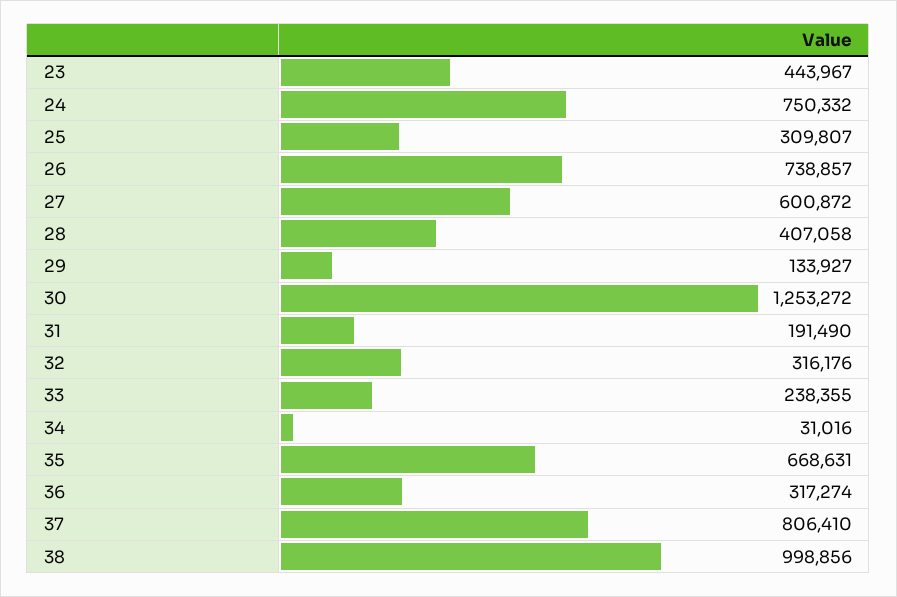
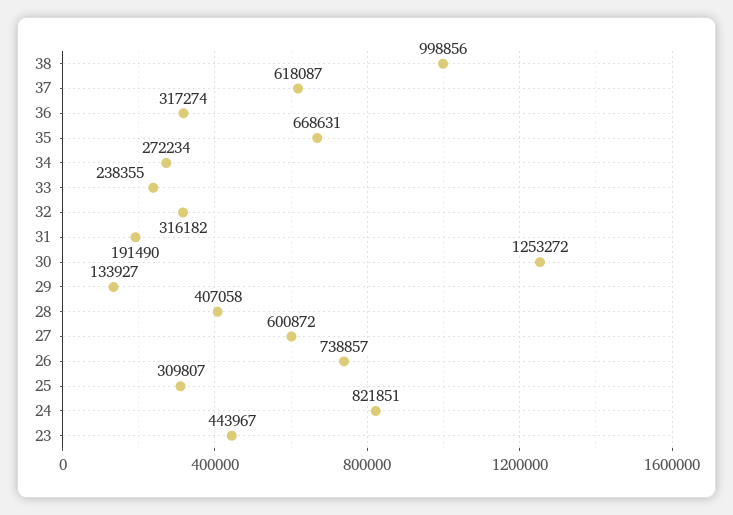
  {
    "23": 443967,
-   "24": 750332,
+   "24": 821851,
    "25": 309807,
    "26": 738857,
    "27": 600872,
    "28": 407058,
    "29": 133927,
    "30": 1253272,
    "31": 191490,
-   "32": 316176,
+   "32": 316182,
    "33": 238355,
-   "34": 31016,
+   "34": 272234,
    "35": 668631,
    "36": 317274,
-   "37": 806410,
+   "37": 618087,
    "38": 998856
  }

